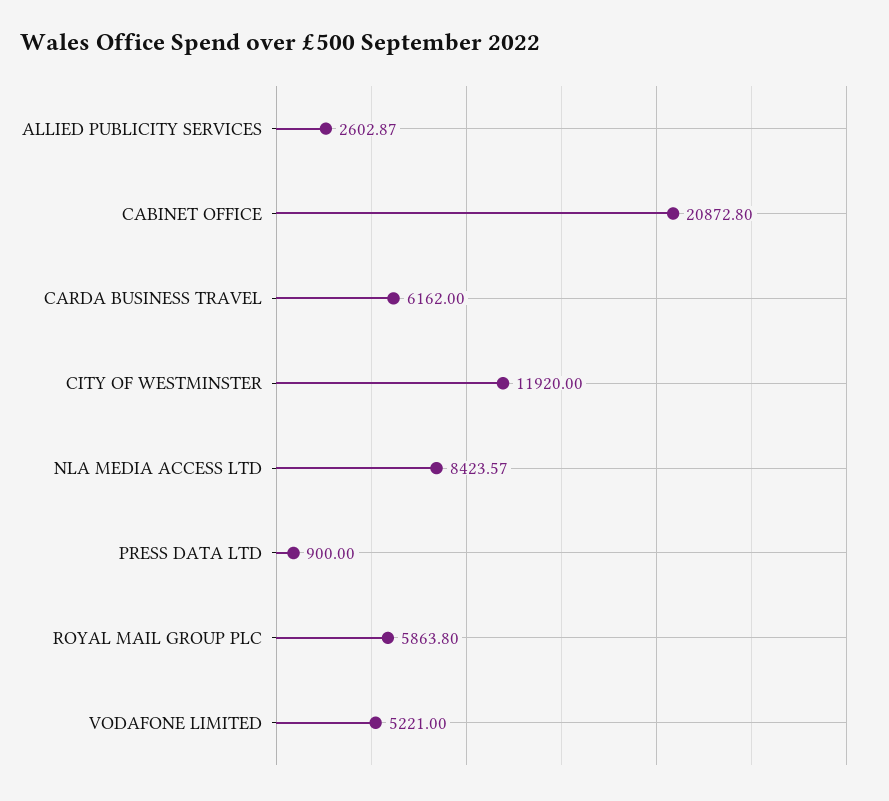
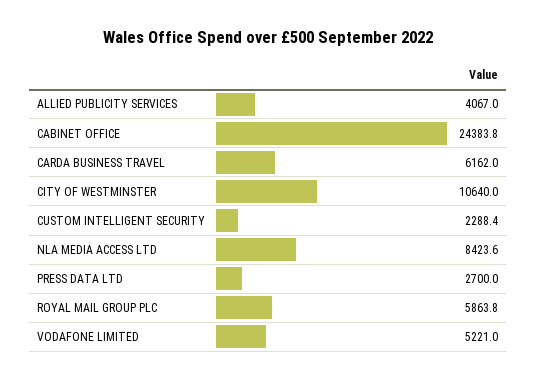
  {
-   "ALLIED PUBLICITY SERVICES": 2602.87,
+   "ALLIED PUBLICITY SERVICES": 4067,
-   "CABINET OFFICE": 20872.8,
+   "CABINET OFFICE": 24383.8,
    "CARDA BUSINESS TRAVEL": 6162,
-   "CITY OF WESTMINSTER": 11920,
+   "CITY OF WESTMINSTER": 10640,
    "NLA MEDIA ACCESS LTD": 8423.57,
-   "PRESS DATA LTD": 900,
+   "PRESS DATA LTD": 2700,
    "ROYAL MAIL GROUP PLC": 5863.8,
-   "VODAFONE LIMITED": 5221
+   "VODAFONE LIMITED": 5221,
+   "CUSTOM INTELLIGENT SECURITY": 2288.4
  }

